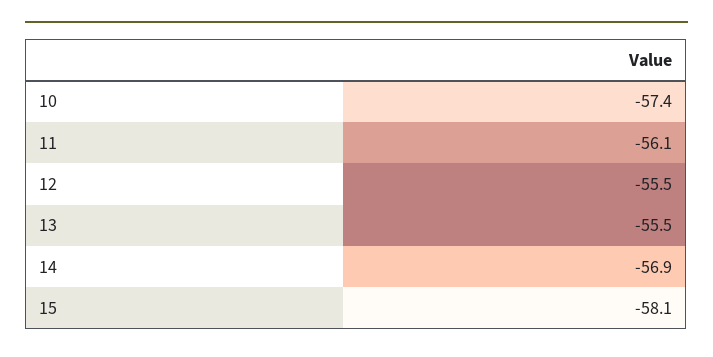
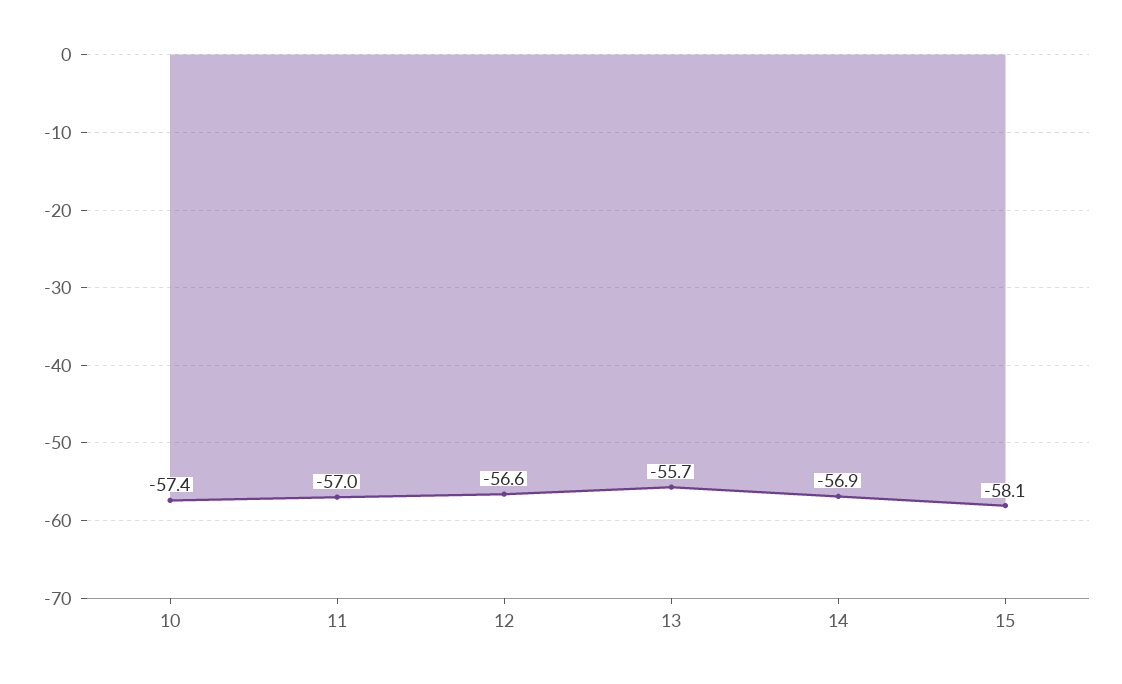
  {
    "10": -57.4,
-   "11": -56.1,
+   "11": -57,
-   "12": -55.5,
+   "12": -56.6,
-   "13": -55.5,
+   "13": -55.7,
    "14": -56.9,
    "15": -58.1
  }

